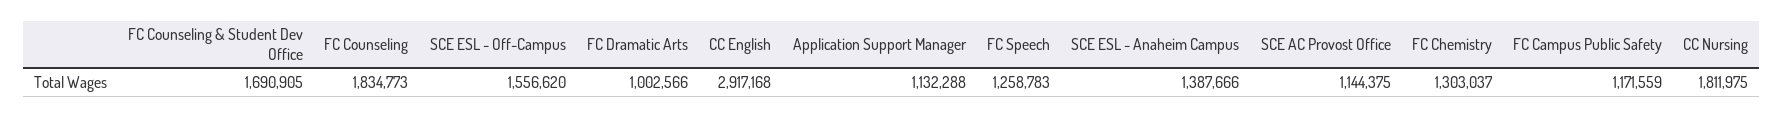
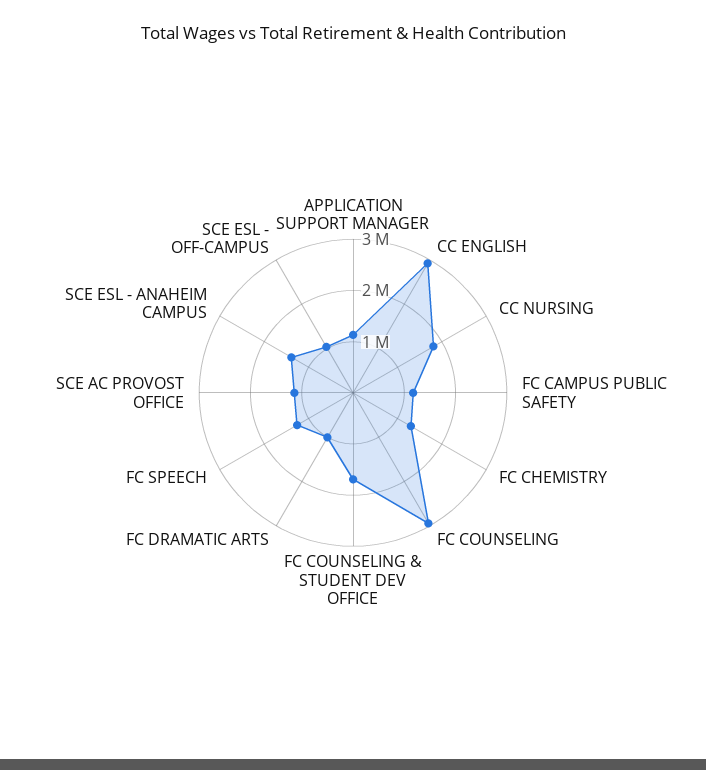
  {
    "FC Counseling & Student Dev Office": 1690905,
-   "FC Counseling": 1834773,
+   "FC Counseling": 3000000,
-   "SCE ESL - Off-Campus": 1556620,
+   "SCE ESL - Off-Campus": 1000000,
    "FC Dramatic Arts": 1002566,
    "CC English": 2917168,
    "Application Support Manager": 1132288,
    "FC Speech": 1258783,
    "SCE ESL - Anaheim Campus": 1387666,
    "SCE AC Provost Office": 1144375,
    "FC Chemistry": 1303037,
    "FC Campus Public Safety": 1171559,
    "CC Nursing": 1811975
  }

